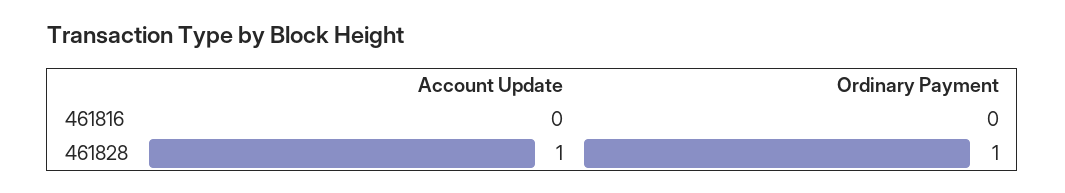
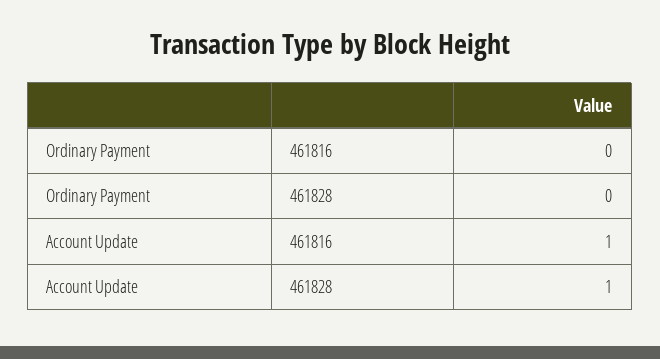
  {
    "Account Update": {
-     "461816": 0,
+     "461816": 1,
      "461828": 1
    },
    "Ordinary Payment": {
      "461816": 0,
-     "461828": 1
+     "461828": 0
    }
  }

